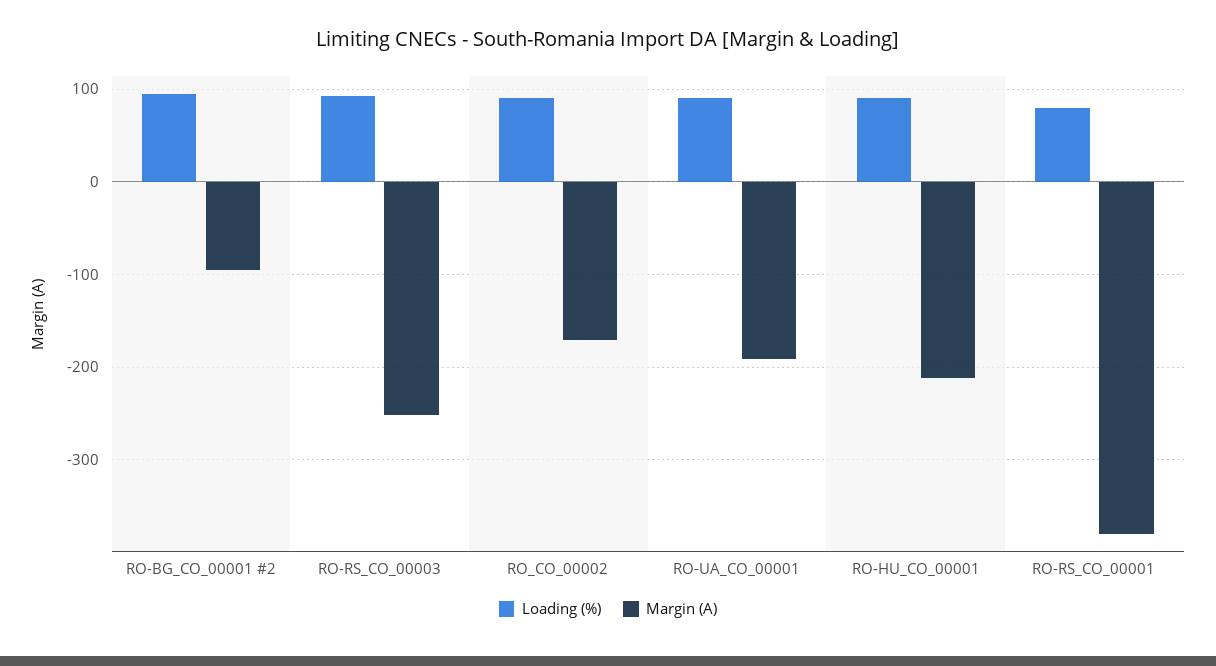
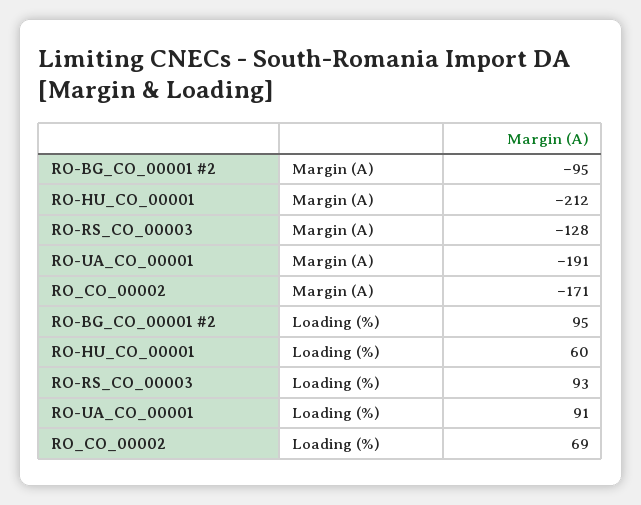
  {
    "Loading (%)": {
      "RO-BG_CO_00001 #2": 95,
      "RO-RS_CO_00003": 93,
-     "RO_CO_00002": 90,
+     "RO_CO_00002": 69,
      "RO-UA_CO_00001": 91,
-     "RO-HU_CO_00001": 90,
+     "RO-HU_CO_00001": 60
-     "RO-RS_CO_00001": 80
    },
    "Margin (A)": {
      "RO-BG_CO_00001 #2": -95,
-     "RO-RS_CO_00003": -250,
+     "RO-RS_CO_00003": -128,
      "RO_CO_00002": -171,
      "RO-UA_CO_00001": -191,
-     "RO-HU_CO_00001": -212,
+     "RO-HU_CO_00001": -212
-     "RO-RS_CO_00001": -380
    }
  }

